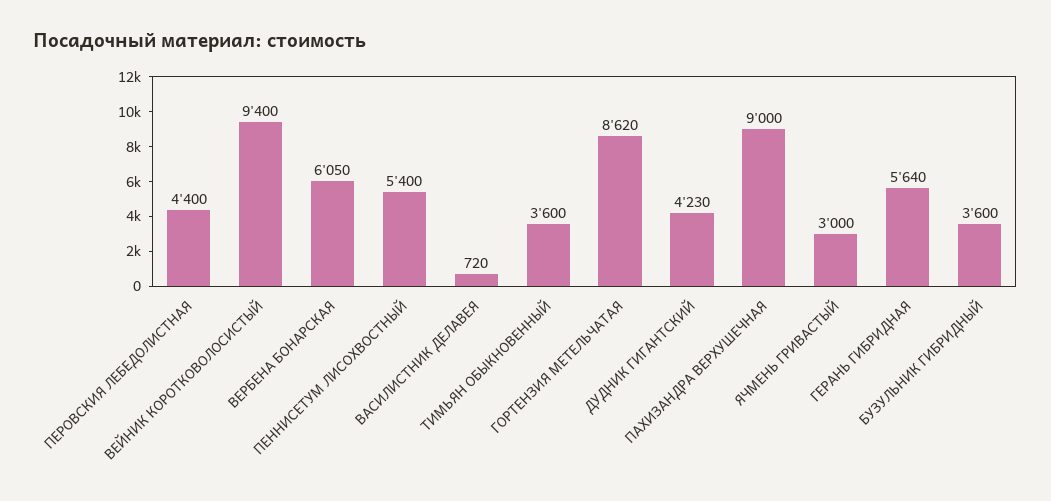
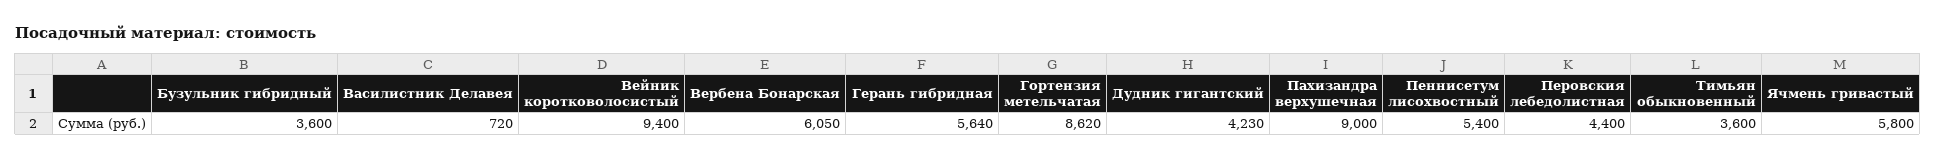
  {
    "ПЕРОВСКИЯ ЛЕБЕДОЛИСТНАЯ": 4400,
    "ВЕЙНИК КОРОТКОВОЛОСИСТЫЙ": 9400,
    "ВЕРБЕНА БОНАРСКАЯ": 6050,
    "ПЕННИСЕТУМ ЛИСОХВОСТНЫЙ": 5400,
    "ВАСИЛИСТНИК ДЕЛАВЕЯ": 720,
    "ТИМЬЯН ОБЫКНОВЕННЫЙ": 3600,
    "ГОРТЕНЗИЯ МЕТЕЛЬЧАТАЯ": 8620,
    "ДУДНИК ГИГАНТСКИЙ": 4230,
    "ПАХИЗАНДРА ВЕРХУШЕЧНАЯ": 9000,
-   "ЯЧМЕНЬ ГРИВАСТЫЙ": 3000,
+   "ЯЧМЕНЬ ГРИВАСТЫЙ": 5800,
    "ГЕРАНЬ ГИБРИДНАЯ": 5640,
    "БУЗУЛЬНИК ГИБРИДНЫЙ": 3600
  }

